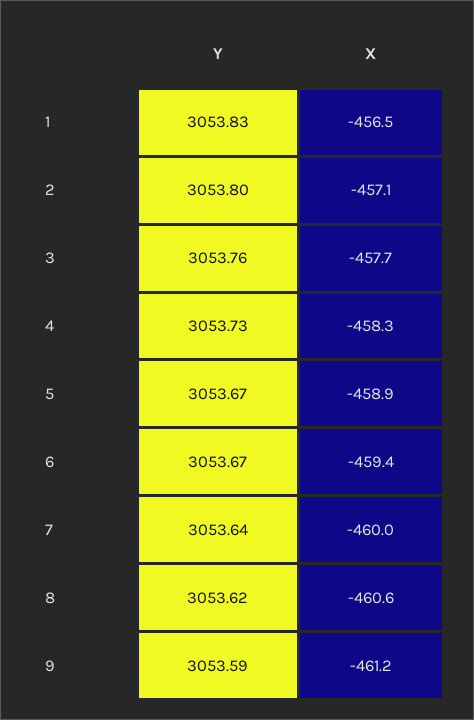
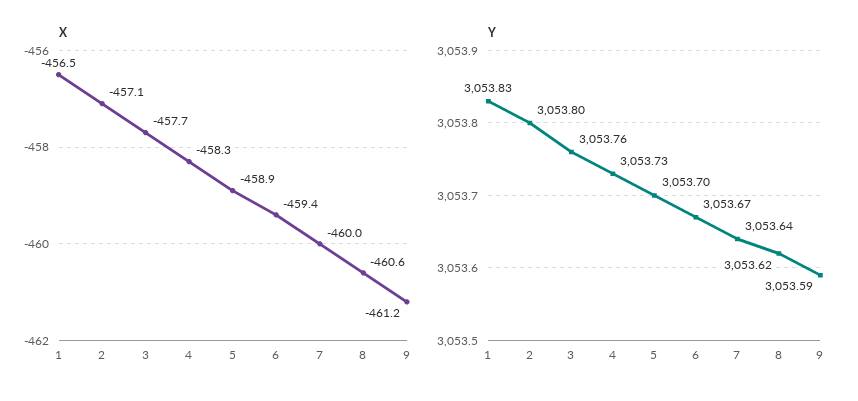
  {
    "Y": {
      "1": 3053.83,
      "2": 3053.8,
      "3": 3053.76,
      "4": 3053.73,
-     "5": 3053.67,
+     "5": 3053.7,
      "6": 3053.67,
      "7": 3053.64,
      "8": 3053.62,
      "9": 3053.59
    },
    "X": {
      "1": -456.5,
      "2": -457.1,
      "3": -457.7,
      "4": -458.3,
      "5": -458.9,
      "6": -459.4,
      "7": -460,
      "8": -460.6,
      "9": -461.2
    }
  }

